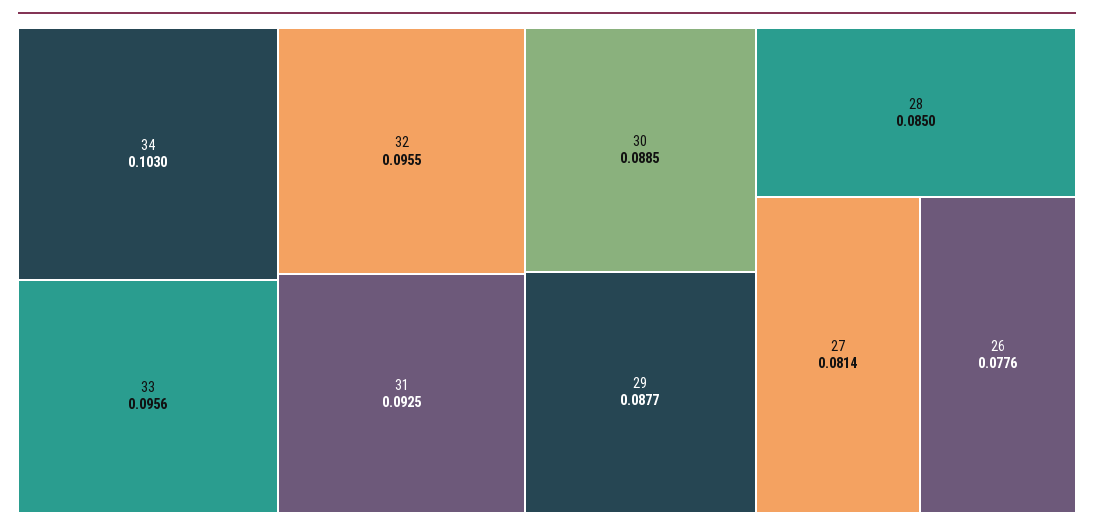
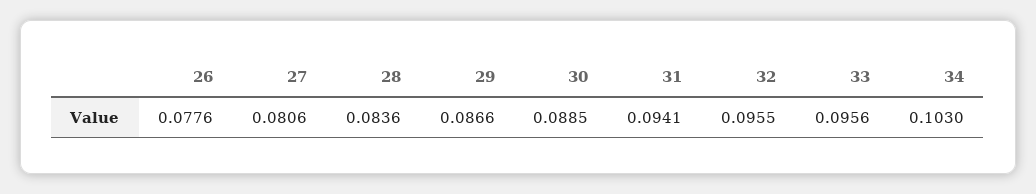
  {
    "34": 0.103,
    "33": 0.0956,
    "32": 0.0955,
-   "31": 0.0925,
+   "31": 0.0941,
    "30": 0.0885,
-   "29": 0.0877,
+   "29": 0.0866,
-   "28": 0.085,
+   "28": 0.0836,
-   "27": 0.0814,
+   "27": 0.0806,
    "26": 0.0776
  }

